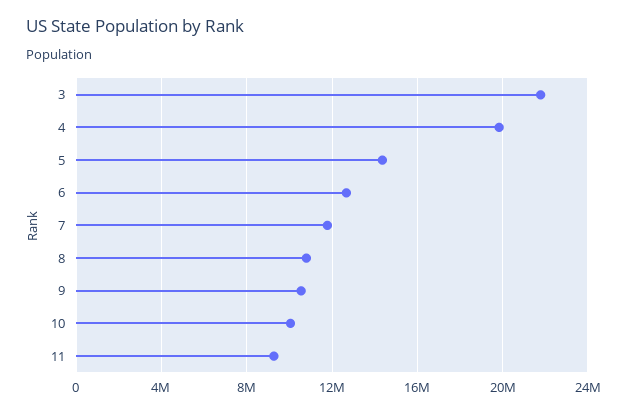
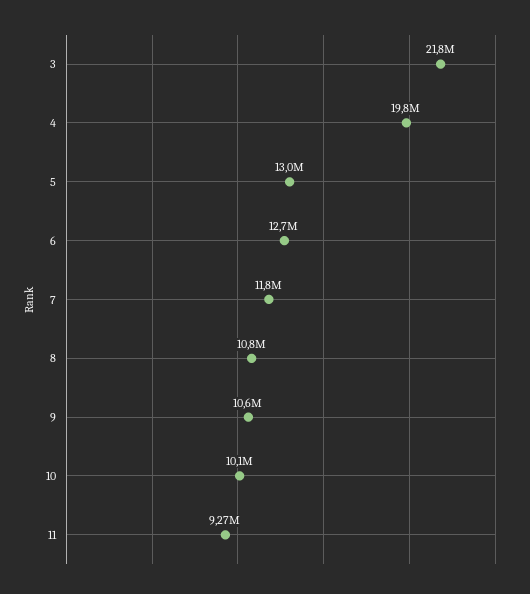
  {
    "3": 21800000,
    "4": 19800000,
-   "5": 14500000,
+   "5": 13000000,
    "6": 12700000,
    "7": 11800000,
    "8": 10800000,
    "9": 10600000,
    "10": 10100000,
    "11": 9270000
  }

